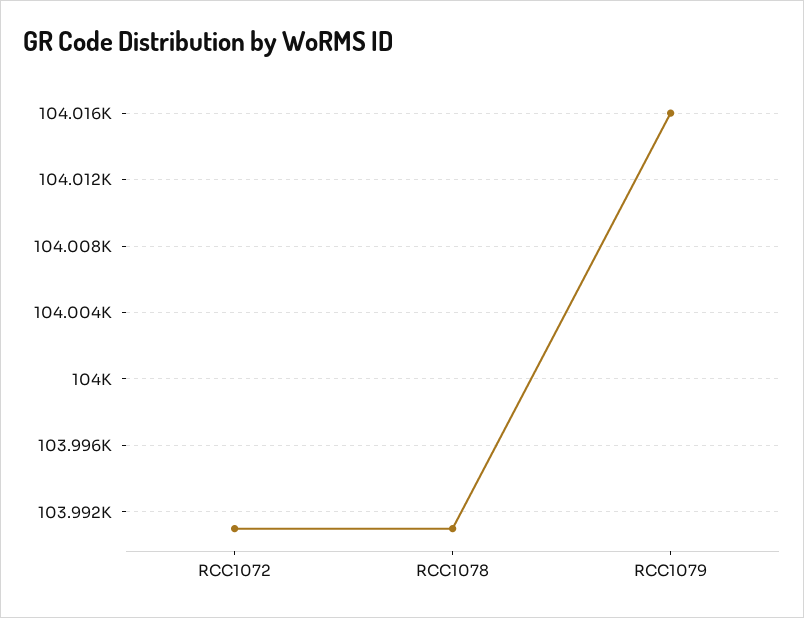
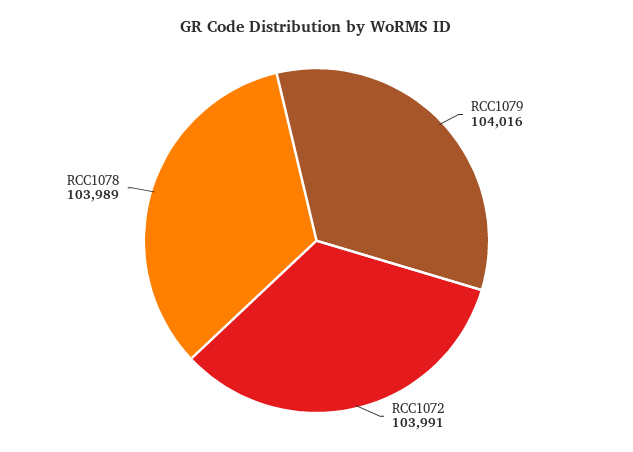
  {
    "RCC1072": 103991,
-   "RCC1078": 103991,
+   "RCC1078": 103989,
    "RCC1079": 104016
  }

